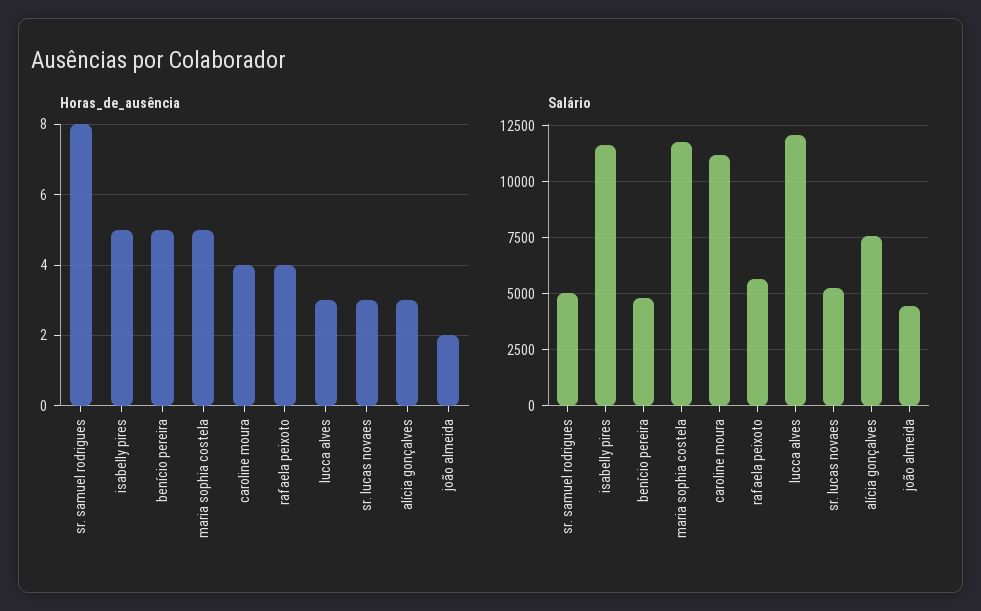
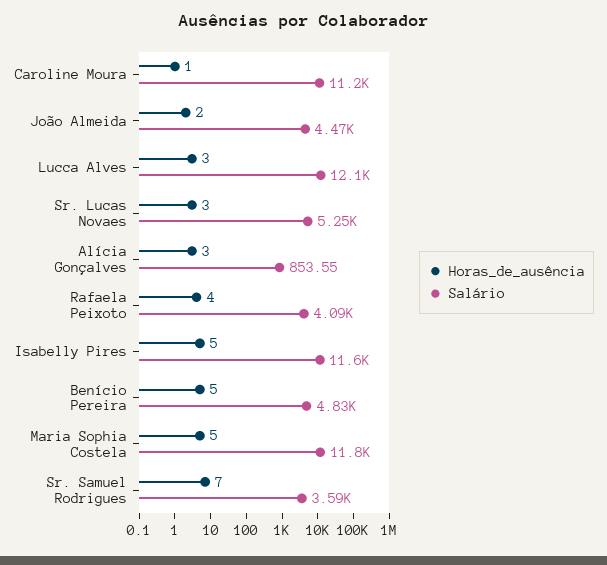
  {
    "Horas_de_ausência": {
-     "sr. samuel rodrigues": 8,
+     "sr. samuel rodrigues": 7,
      "isabelly pires": 5,
      "benício pereira": 5,
      "maria sophia costela": 5,
-     "caroline moura": 4,
+     "caroline moura": 1,
      "rafaela peixoto": 4,
      "lucca alves": 3,
      "sr. lucas novaes": 3,
      "alícia gonçalves": 3,
      "joão almeida": 2
    },
    "Salário": {
-     "sr. samuel rodrigues": 5000,
+     "sr. samuel rodrigues": 3590,
      "isabelly pires": 11600,
      "benício pereira": 4830,
      "maria sophia costela": 11800,
      "caroline moura": 11200,
-     "rafaela peixoto": 5500,
+     "rafaela peixoto": 4090,
      "lucca alves": 12100,
      "sr. lucas novaes": 5250,
-     "alícia gonçalves": 7500,
+     "alícia gonçalves": 853.55,
      "joão almeida": 4470
    }
  }

